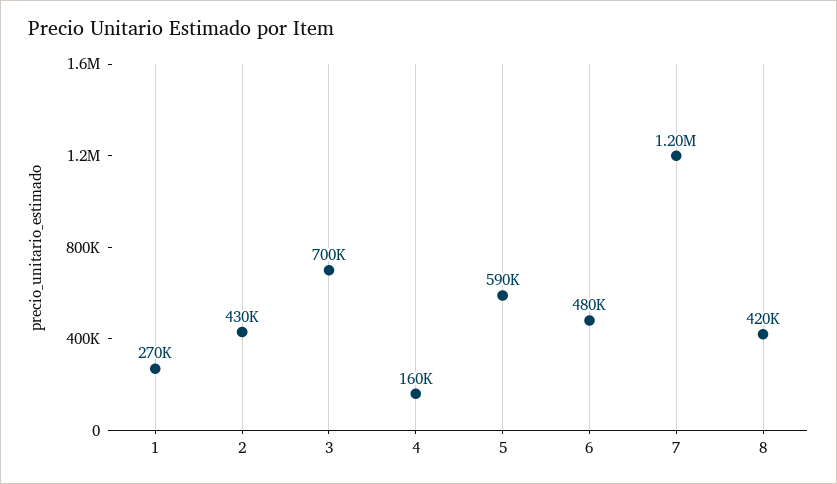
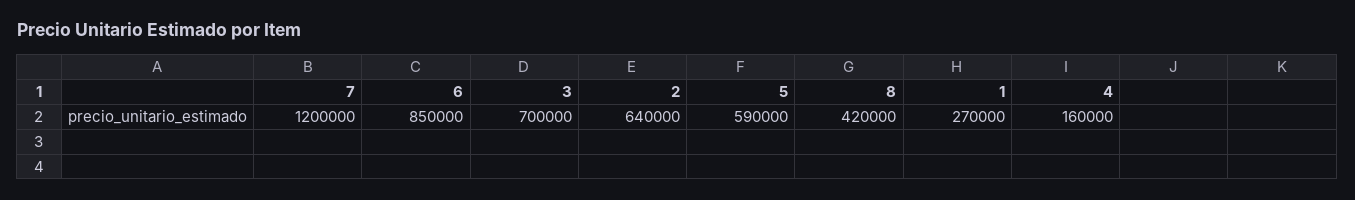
  {
    "1": 270000,
-   "2": 430000,
+   "2": 640000,
    "3": 700000,
    "4": 160000,
    "5": 590000,
-   "6": 480000,
+   "6": 850000,
    "7": 1200000,
    "8": 420000
  }

